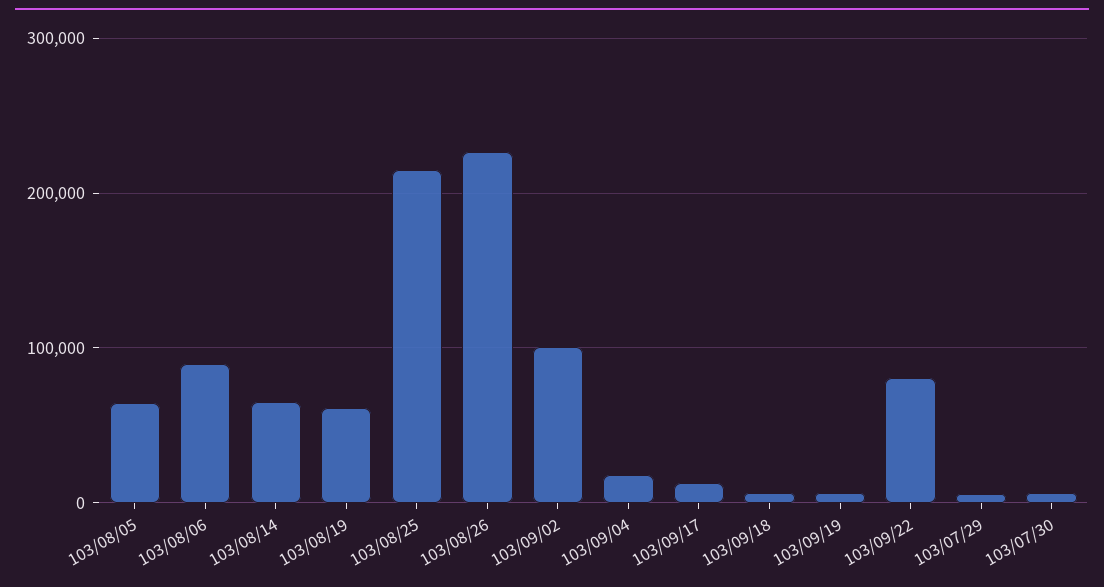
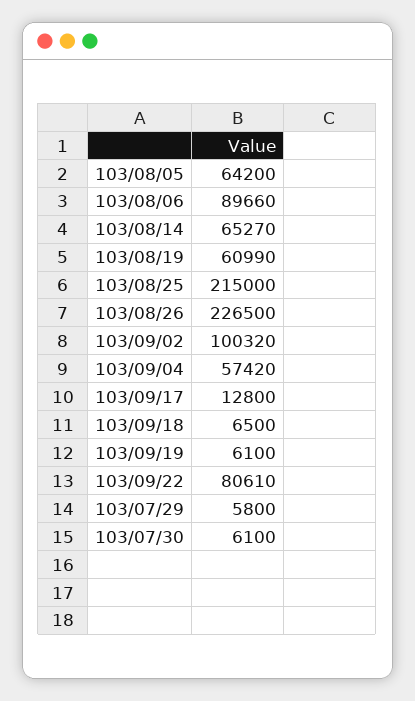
  {
    "103/08/05": 64200,
    "103/08/06": 89660,
    "103/08/14": 65270,
    "103/08/19": 60990,
    "103/08/25": 215000,
    "103/08/26": 226500,
    "103/09/02": 100320,
-   "103/09/04": 20000,
+   "103/09/04": 57420,
    "103/09/17": 12800,
    "103/09/18": 6500,
    "103/09/19": 6100,
    "103/09/22": 80610,
    "103/07/29": 5800,
    "103/07/30": 6100
  }

